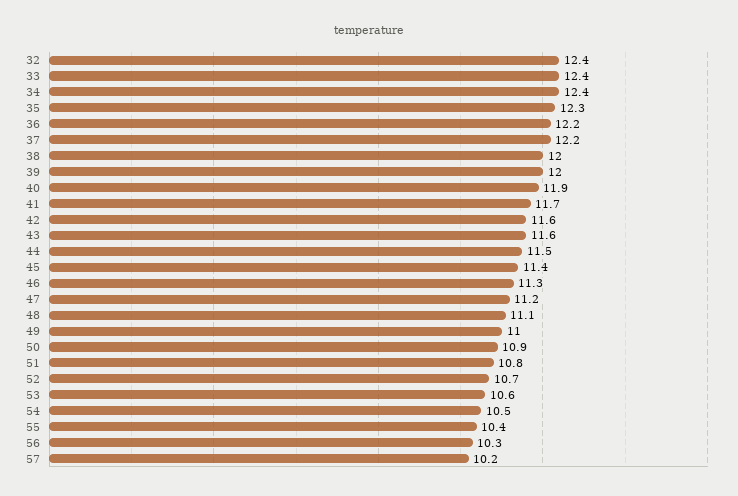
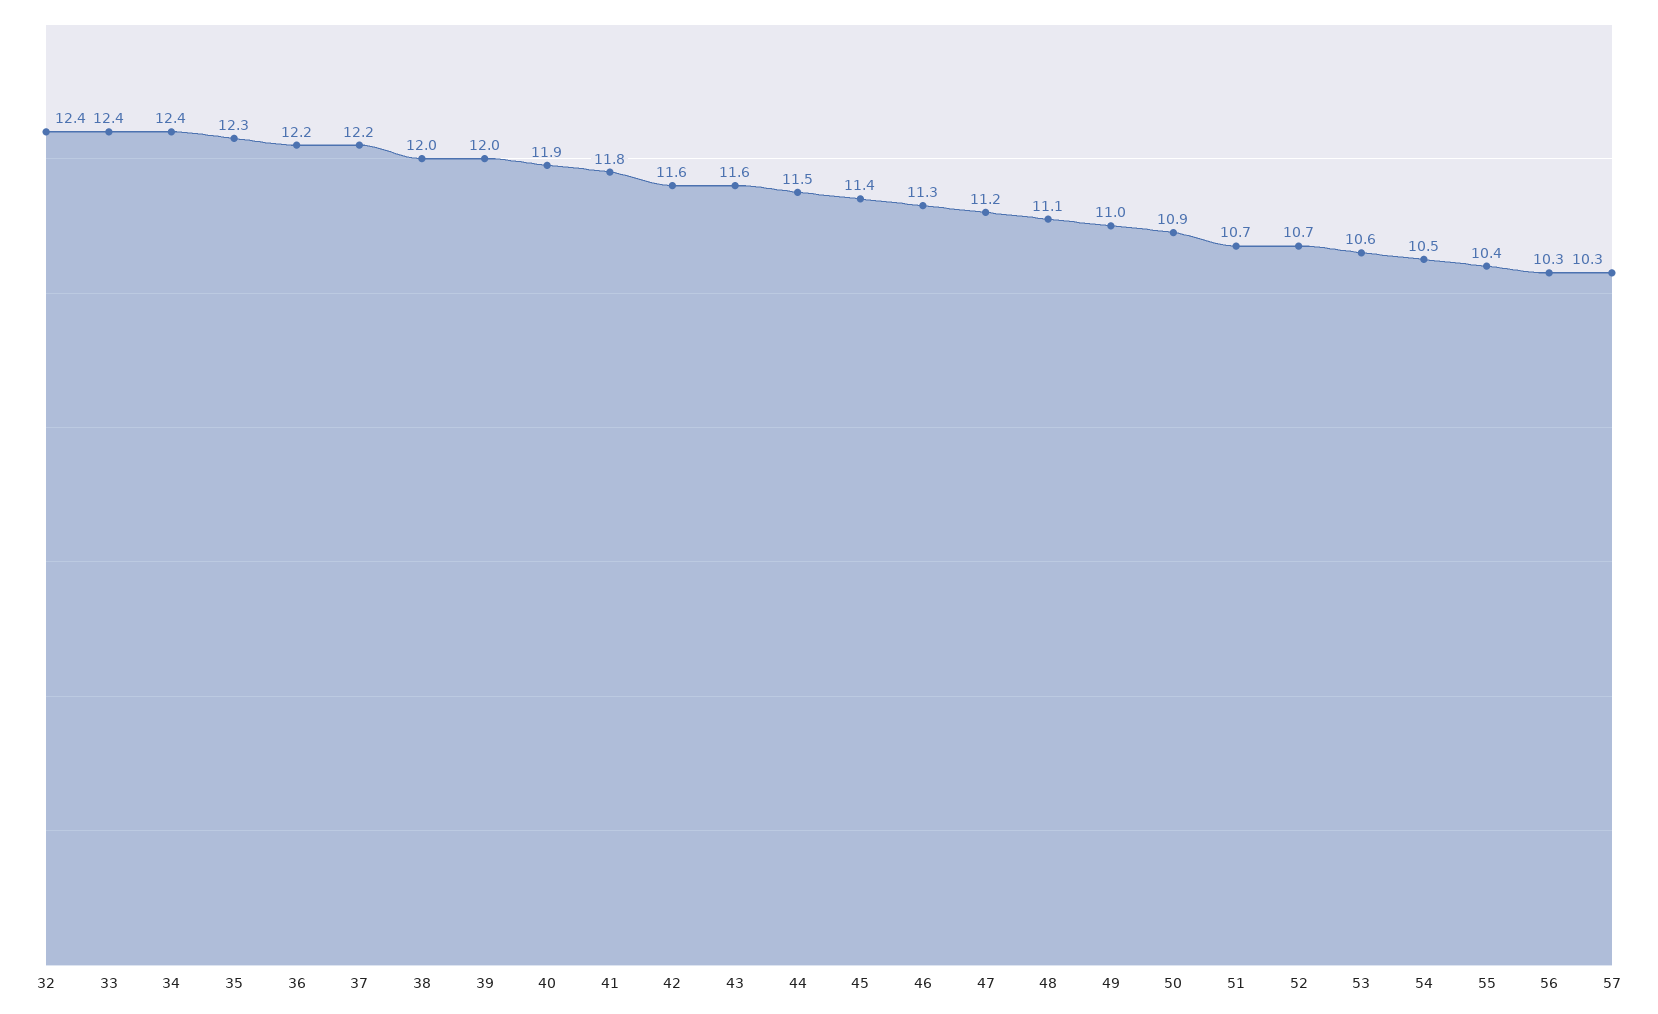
  {
    "32": 12.4,
    "33": 12.4,
    "34": 12.4,
    "35": 12.3,
    "36": 12.2,
    "37": 12.2,
    "38": 12,
    "39": 12,
    "40": 11.9,
-   "41": 11.7,
+   "41": 11.8,
    "42": 11.6,
    "43": 11.6,
    "44": 11.5,
    "45": 11.4,
    "46": 11.3,
    "47": 11.2,
    "48": 11.1,
    "49": 11,
    "50": 10.9,
-   "51": 10.8,
+   "51": 10.7,
    "52": 10.7,
    "53": 10.6,
    "54": 10.5,
    "55": 10.4,
    "56": 10.3,
-   "57": 10.2
+   "57": 10.3
  }

